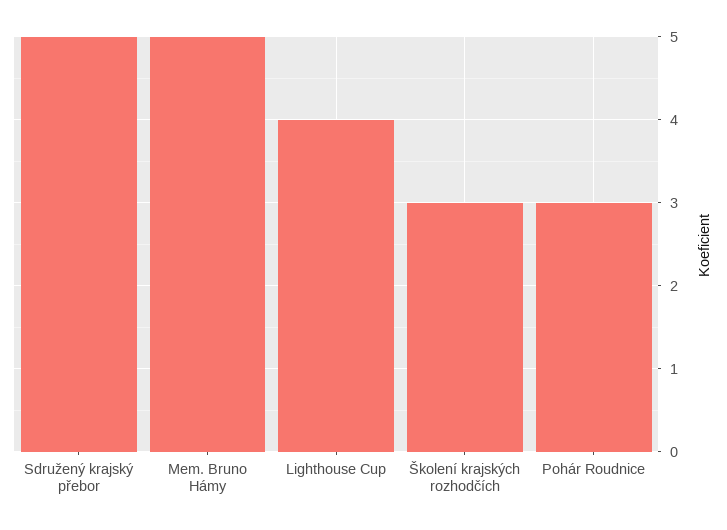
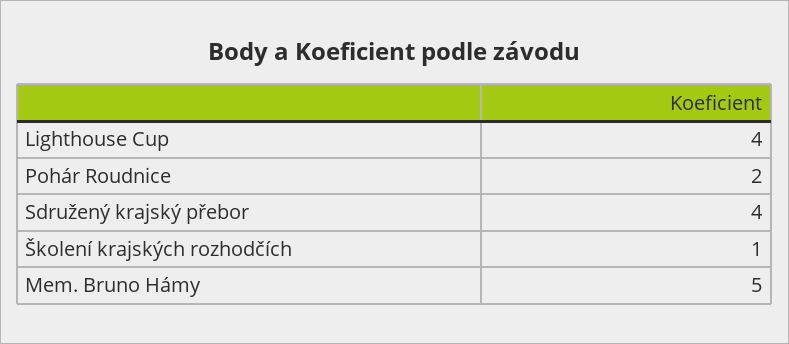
  {
-   "Sdružený krajský přebor": 5,
+   "Sdružený krajský přebor": 4,
    "Mem. Bruno Hámy": 5,
    "Lighthouse Cup": 4,
-   "Školení krajských rozhodčích": 3,
+   "Školení krajských rozhodčích": 1,
-   "Pohár Roudnice": 3
+   "Pohár Roudnice": 2
  }

